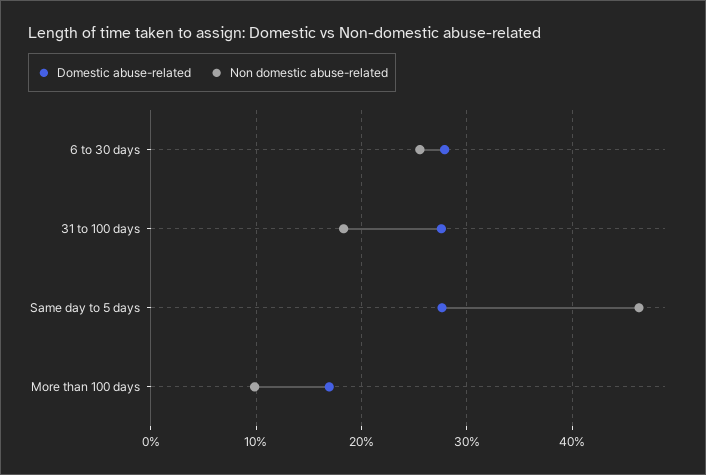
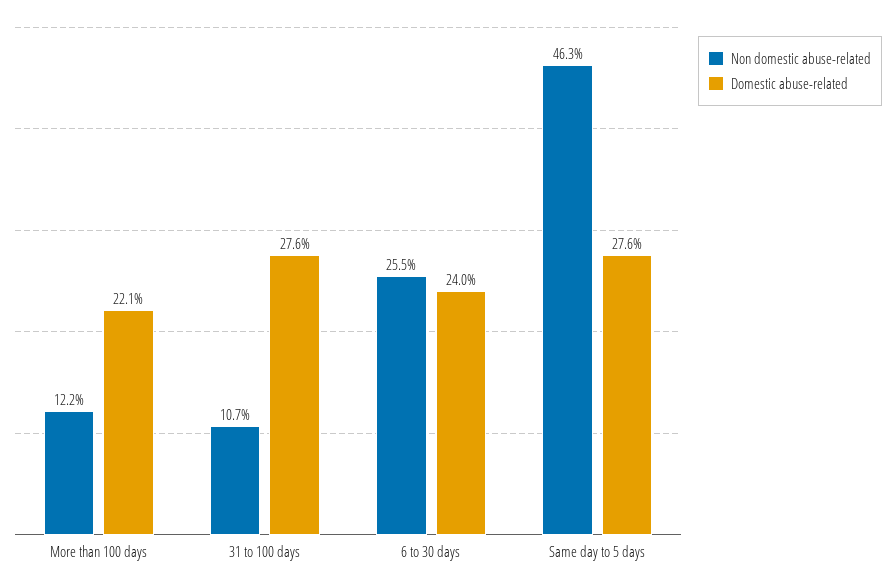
  {
    "Domestic abuse-related": {
-     "6 to 30 days": 28,
+     "6 to 30 days": 24,
      "31 to 100 days": 27.6,
      "Same day to 5 days": 27.6,
-     "More than 100 days": 17
+     "More than 100 days": 22.1
    },
    "Non domestic abuse-related": {
      "6 to 30 days": 25.5,
-     "31 to 100 days": 18,
+     "31 to 100 days": 10.7,
      "Same day to 5 days": 46.3,
-     "More than 100 days": 10
+     "More than 100 days": 12.2
    }
  }

